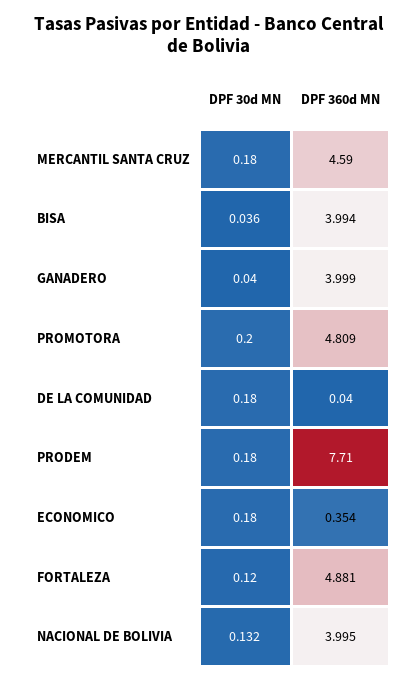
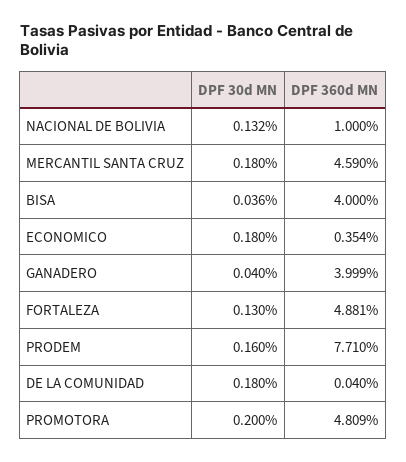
  {
    "DPF 30d MN": {
      "MERCANTIL SANTA CRUZ": 0.18,
      "BISA": 0.036,
      "GANADERO": 0.04,
      "PROMOTORA": 0.2,
      "DE LA COMUNIDAD": 0.18,
-     "PRODEM": 0.18,
+     "PRODEM": 0.16,
      "ECONOMICO": 0.18,
-     "FORTALEZA": 0.12,
+     "FORTALEZA": 0.13,
      "NACIONAL DE BOLIVIA": 0.132
    },
    "DPF 360d MN": {
      "MERCANTIL SANTA CRUZ": 4.59,
-     "BISA": 3.994,
+     "BISA": 4,
      "GANADERO": 3.999,
      "PROMOTORA": 4.809,
      "DE LA COMUNIDAD": 0.04,
      "PRODEM": 7.71,
      "ECONOMICO": 0.354,
      "FORTALEZA": 4.881,
-     "NACIONAL DE BOLIVIA": 3.995
+     "NACIONAL DE BOLIVIA": 1
    }
  }

